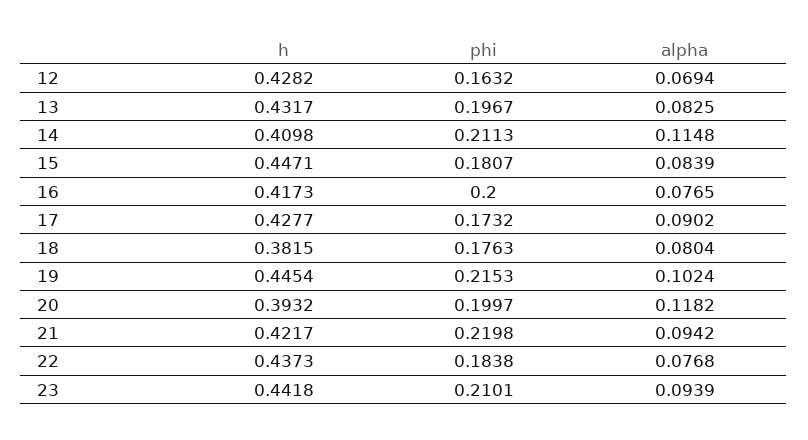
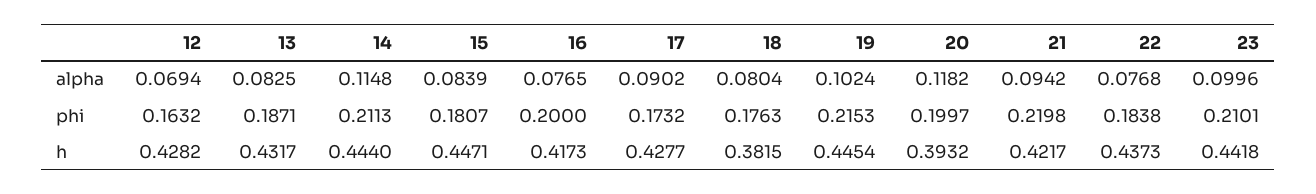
  {
    "h": {
      "12": 0.4282,
      "13": 0.4317,
-     "14": 0.4098,
+     "14": 0.444,
      "15": 0.4471,
      "16": 0.4173,
      "17": 0.4277,
      "18": 0.3815,
      "19": 0.4454,
      "20": 0.3932,
      "21": 0.4217,
      "22": 0.4373,
      "23": 0.4418
    },
    "phi": {
      "12": 0.1632,
-     "13": 0.1967,
+     "13": 0.1871,
      "14": 0.2113,
      "15": 0.1807,
      "16": 0.2,
      "17": 0.1732,
      "18": 0.1763,
      "19": 0.2153,
      "20": 0.1997,
      "21": 0.2198,
      "22": 0.1838,
      "23": 0.2101
    },
    "alpha": {
      "12": 0.0694,
      "13": 0.0825,
      "14": 0.1148,
      "15": 0.0839,
      "16": 0.0765,
      "17": 0.0902,
      "18": 0.0804,
      "19": 0.1024,
      "20": 0.1182,
      "21": 0.0942,
      "22": 0.0768,
-     "23": 0.0939
+     "23": 0.0996
    }
  }

